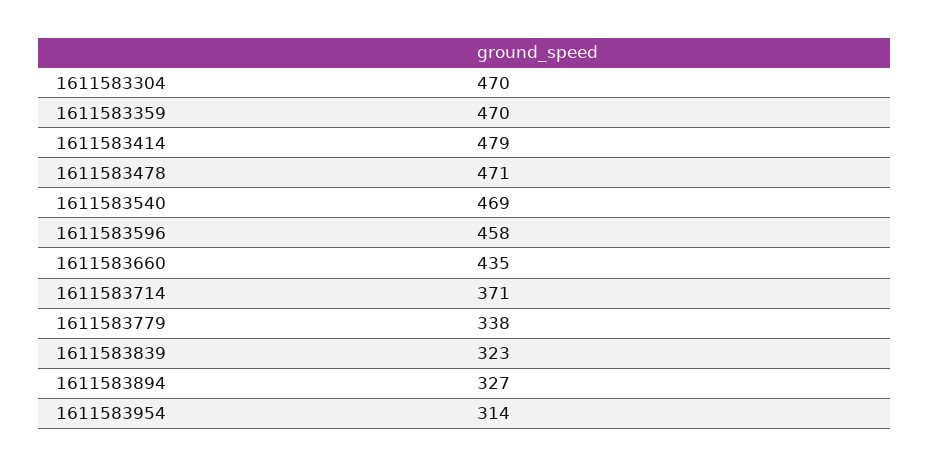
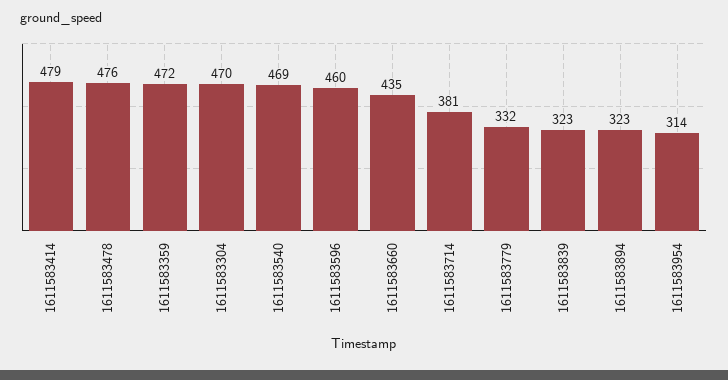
  {
    "1611583304": 470,
-   "1611583359": 470,
+   "1611583359": 472,
    "1611583414": 479,
-   "1611583478": 471,
+   "1611583478": 476,
    "1611583540": 469,
-   "1611583596": 458,
+   "1611583596": 460,
    "1611583660": 435,
-   "1611583714": 371,
+   "1611583714": 381,
-   "1611583779": 338,
+   "1611583779": 332,
    "1611583839": 323,
-   "1611583894": 327,
+   "1611583894": 323,
    "1611583954": 314
  }

